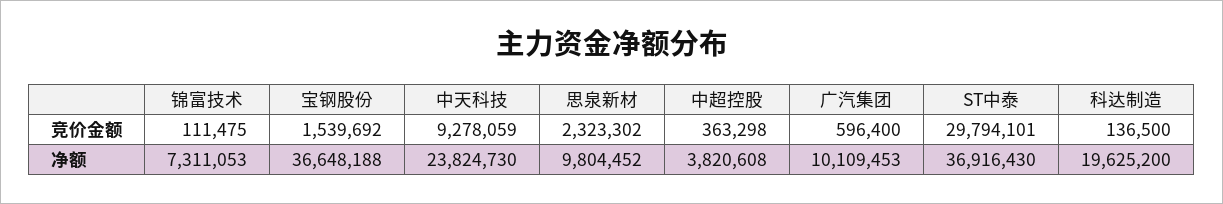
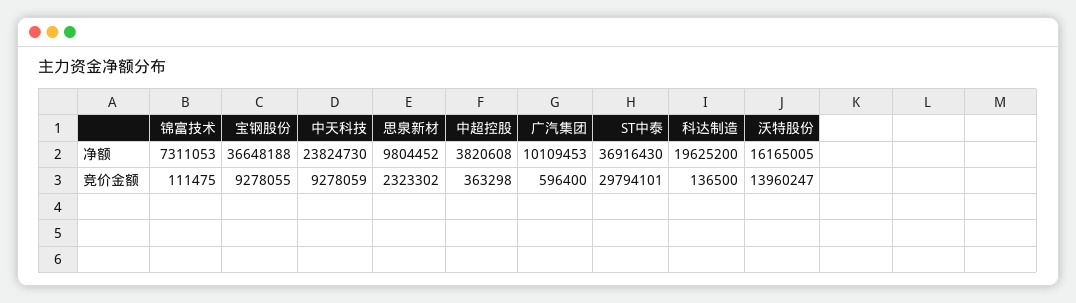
  {
    "锦富技术": {
      "竞价金额": 111475,
      "净额": 7311053
    },
    "宝钢股份": {
-     "竞价金额": 1539692,
+     "竞价金额": 9278055,
      "净额": 36648188
    },
    "中天科技": {
      "竞价金额": 9278059,
      "净额": 23824730
    },
    "思泉新材": {
      "竞价金额": 2323302,
      "净额": 9804452
    },
    "中超控股": {
      "竞价金额": 363298,
      "净额": 3820608
    },
    "广汽集团": {
      "竞价金额": 596400,
      "净额": 10109453
    },
    "ST中泰": {
      "竞价金额": 29794101,
      "净额": 36916430
    },
    "科达制造": {
      "竞价金额": 136500,
      "净额": 19625200
-   }
+   },
+   "沃特股份": {
+     "净额": 16165005,
+     "竞价金额": 13960247
+   }
  }

